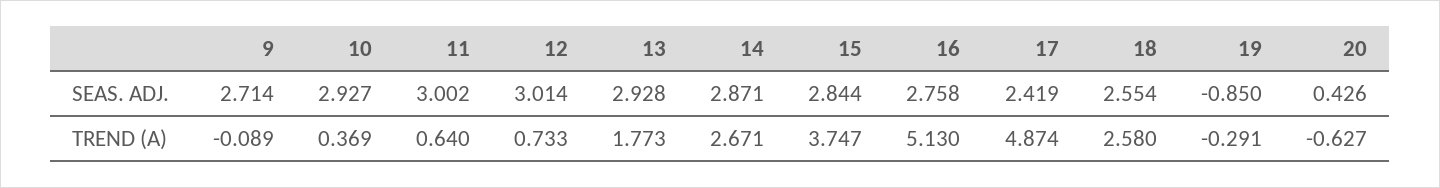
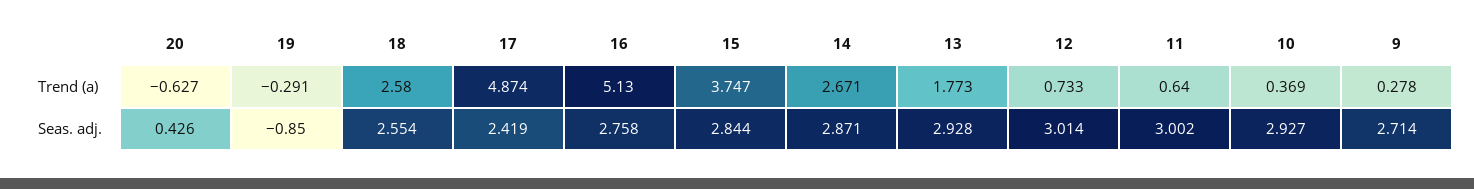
  {
    "9": {
      "SEAS. ADJ.": 2.714,
-     "TREND (A)": -0.089
+     "TREND (A)": 0.278
    },
    "10": {
      "SEAS. ADJ.": 2.927,
      "TREND (A)": 0.369
    },
    "11": {
      "SEAS. ADJ.": 3.002,
      "TREND (A)": 0.64
    },
    "12": {
      "SEAS. ADJ.": 3.014,
      "TREND (A)": 0.733
    },
    "13": {
      "SEAS. ADJ.": 2.928,
      "TREND (A)": 1.773
    },
    "14": {
      "SEAS. ADJ.": 2.871,
      "TREND (A)": 2.671
    },
    "15": {
      "SEAS. ADJ.": 2.844,
      "TREND (A)": 3.747
    },
    "16": {
      "SEAS. ADJ.": 2.758,
      "TREND (A)": 5.13
    },
    "17": {
      "SEAS. ADJ.": 2.419,
      "TREND (A)": 4.874
    },
    "18": {
      "SEAS. ADJ.": 2.554,
      "TREND (A)": 2.58
    },
    "19": {
      "SEAS. ADJ.": -0.85,
      "TREND (A)": -0.291
    },
    "20": {
      "SEAS. ADJ.": 0.426,
      "TREND (A)": -0.627
    }
  }

